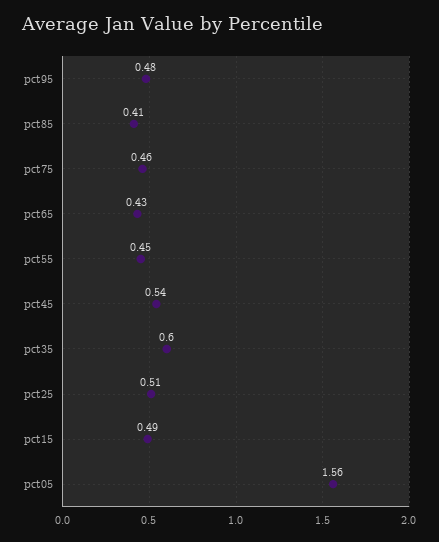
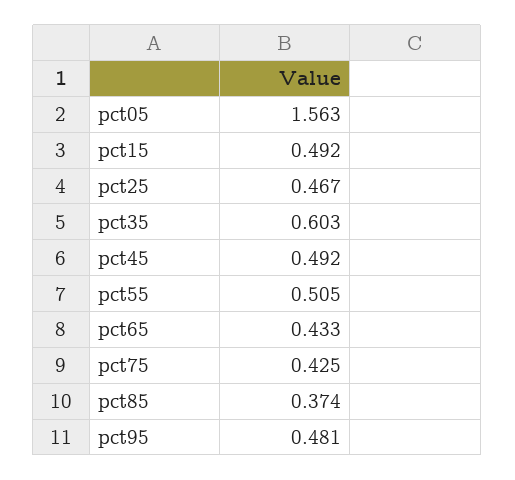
  {
    "pct95": 0.481,
-   "pct85": 0.41,
+   "pct85": 0.374,
-   "pct75": 0.46,
+   "pct75": 0.425,
    "pct65": 0.433,
-   "pct55": 0.45,
+   "pct55": 0.505,
-   "pct45": 0.54,
+   "pct45": 0.492,
    "pct35": 0.603,
-   "pct25": 0.51,
+   "pct25": 0.467,
    "pct15": 0.492,
    "pct05": 1.563
  }

